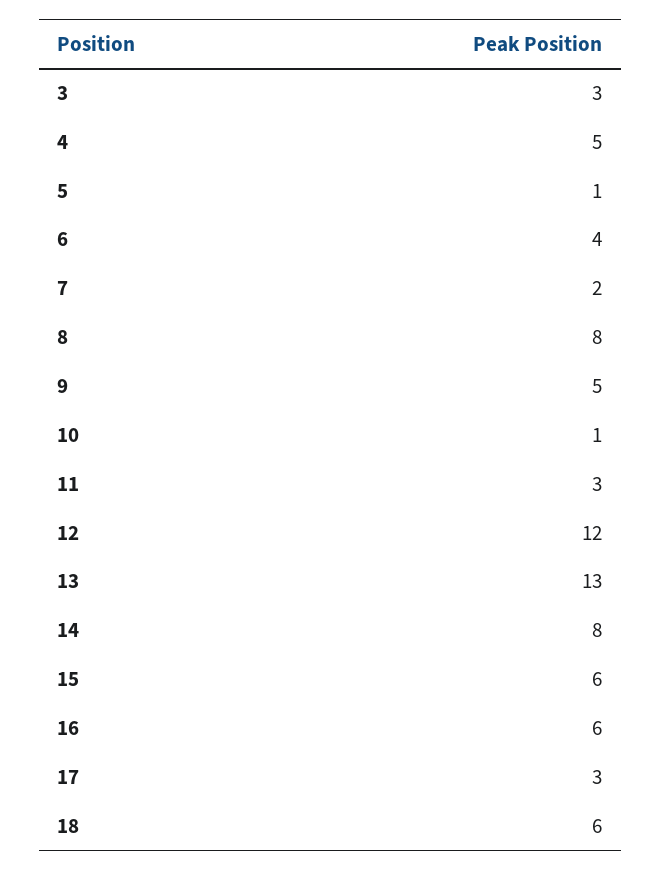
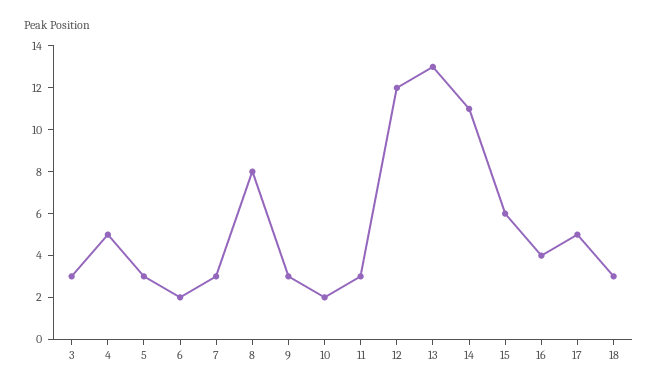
  {
    "3": 3,
    "4": 5,
-   "5": 1,
+   "5": 3,
-   "6": 4,
+   "6": 2,
-   "7": 2,
+   "7": 3,
    "8": 8,
-   "9": 5,
+   "9": 3,
-   "10": 1,
+   "10": 2,
    "11": 3,
    "12": 12,
    "13": 13,
-   "14": 8,
+   "14": 11,
    "15": 6,
-   "16": 6,
+   "16": 4,
-   "17": 3,
+   "17": 5,
-   "18": 6
+   "18": 3
  }

